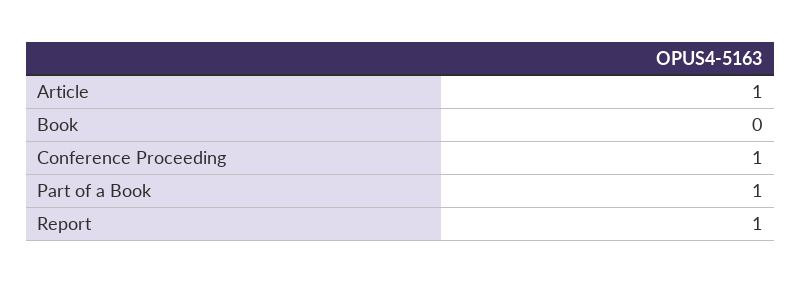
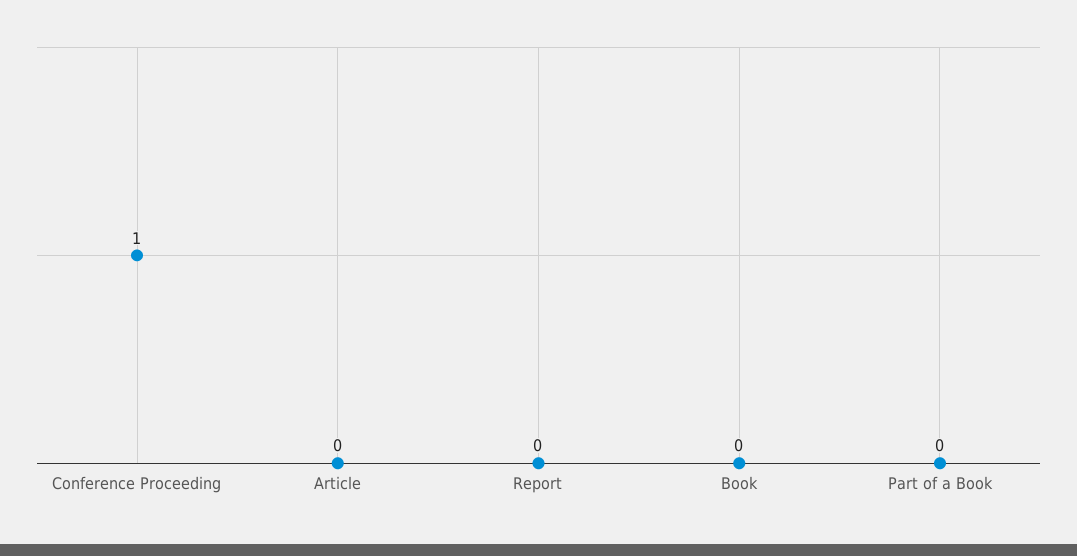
  {
-   "Article": 1,
+   "Article": 0,
    "Book": 0,
    "Conference Proceeding": 1,
-   "Part of a Book": 1,
+   "Part of a Book": 0,
-   "Report": 1
+   "Report": 0
  }

